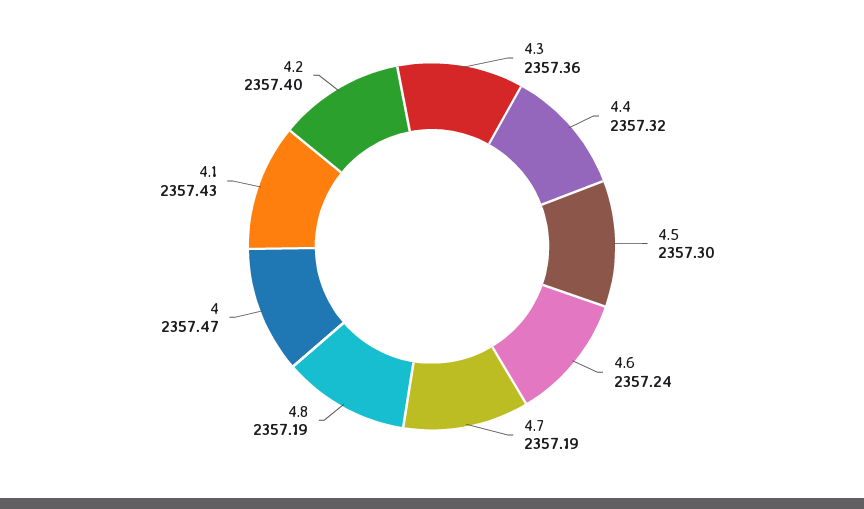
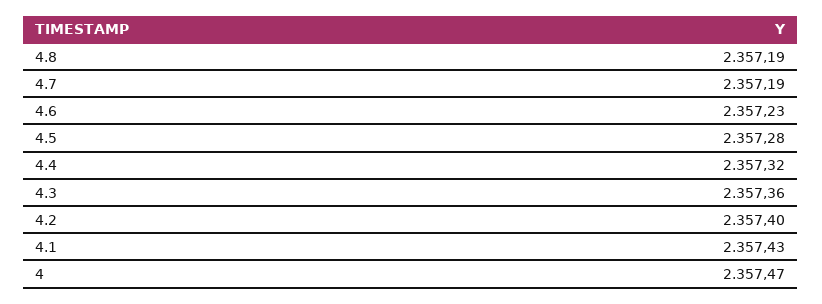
  {
    "4.3": 2357.36,
    "4.4": 2357.32,
-   "4.5": 2357.3,
+   "4.5": 2357.28,
-   "4.6": 2357.24,
+   "4.6": 2357.23,
    "4.7": 2357.19,
    "4.8": 2357.19,
    "4": 2357.47,
    "4.1": 2357.43,
    "4.2": 2357.4
  }

